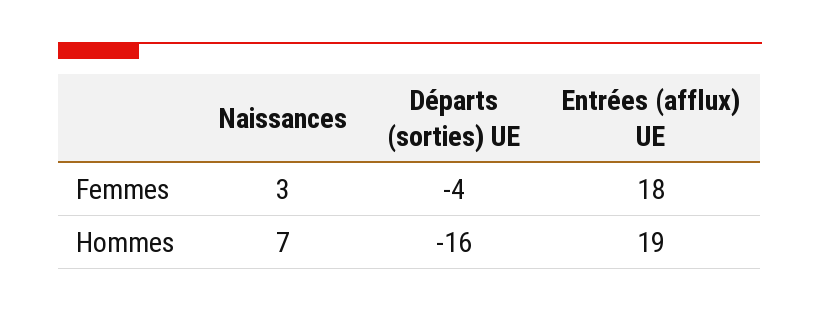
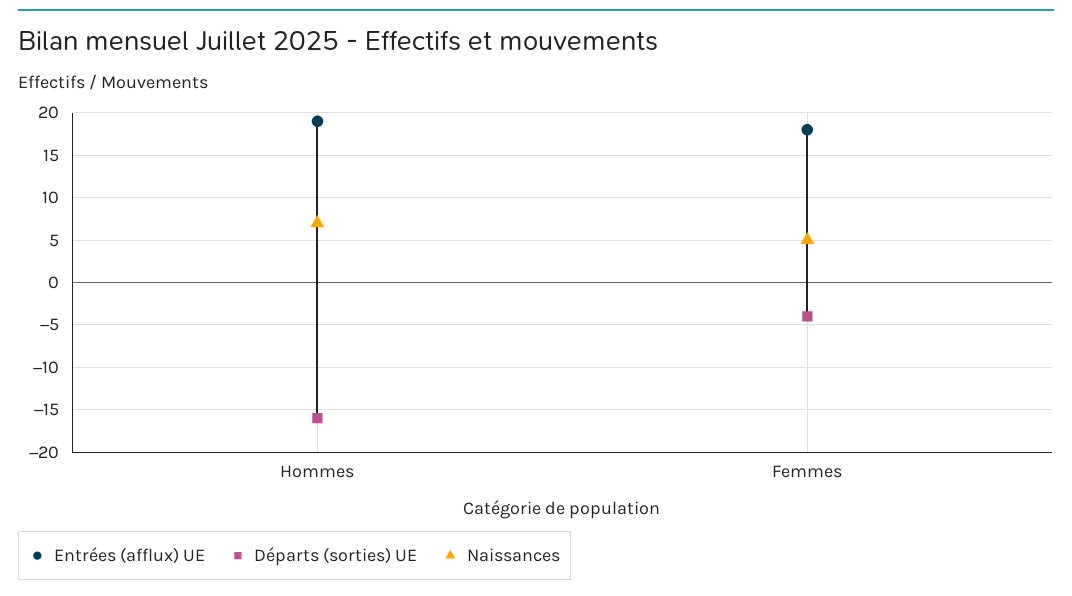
  {
    "Naissances": {
-     "Femmes": 3,
+     "Femmes": 5,
      "Hommes": 7
    },
    "Départs (sorties) UE": {
      "Femmes": -4,
      "Hommes": -16
    },
    "Entrées (afflux) UE": {
      "Femmes": 18,
      "Hommes": 19
    }
  }

